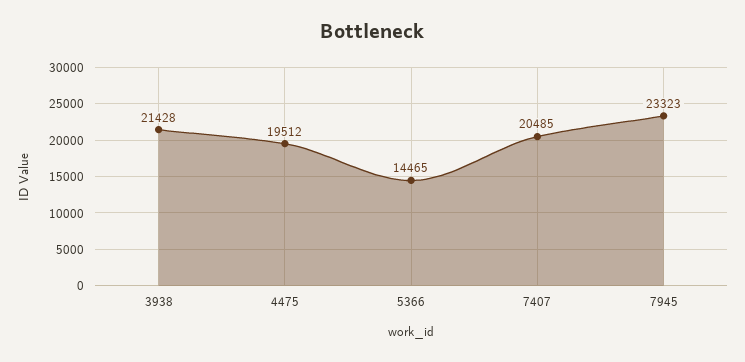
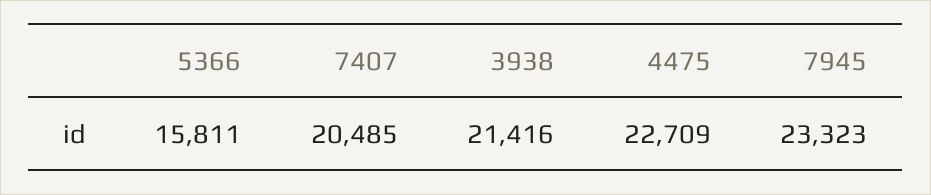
  {
-   "3938": 21428,
+   "3938": 21416,
-   "4475": 19512,
+   "4475": 22709,
-   "5366": 14465,
+   "5366": 15811,
    "7407": 20485,
    "7945": 23323
  }

